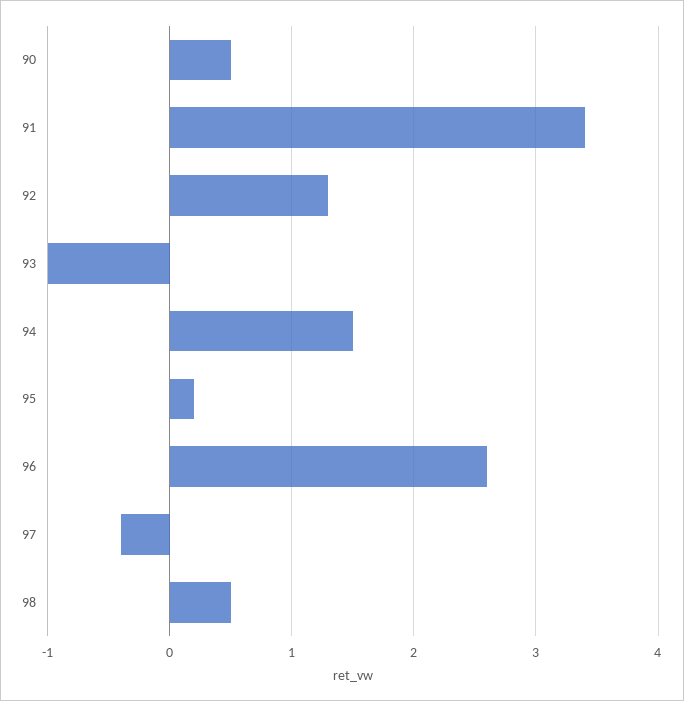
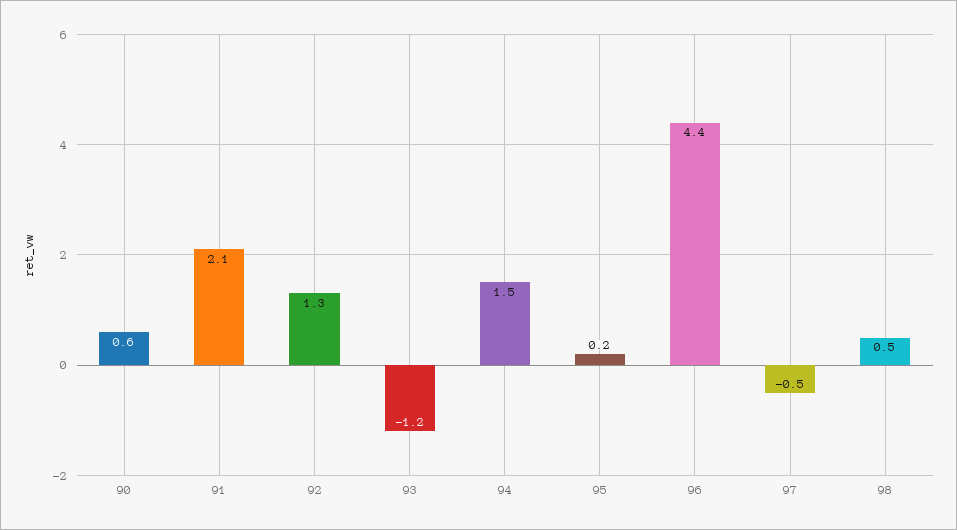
  {
-   "90": 0.5,
+   "90": 0.6,
-   "91": 3.4,
+   "91": 2.1,
    "92": 1.3,
-   "93": -1,
+   "93": -1.2,
    "94": 1.5,
    "95": 0.2,
-   "96": 2.6,
+   "96": 4.4,
-   "97": -0.4,
+   "97": -0.5,
    "98": 0.5
  }

